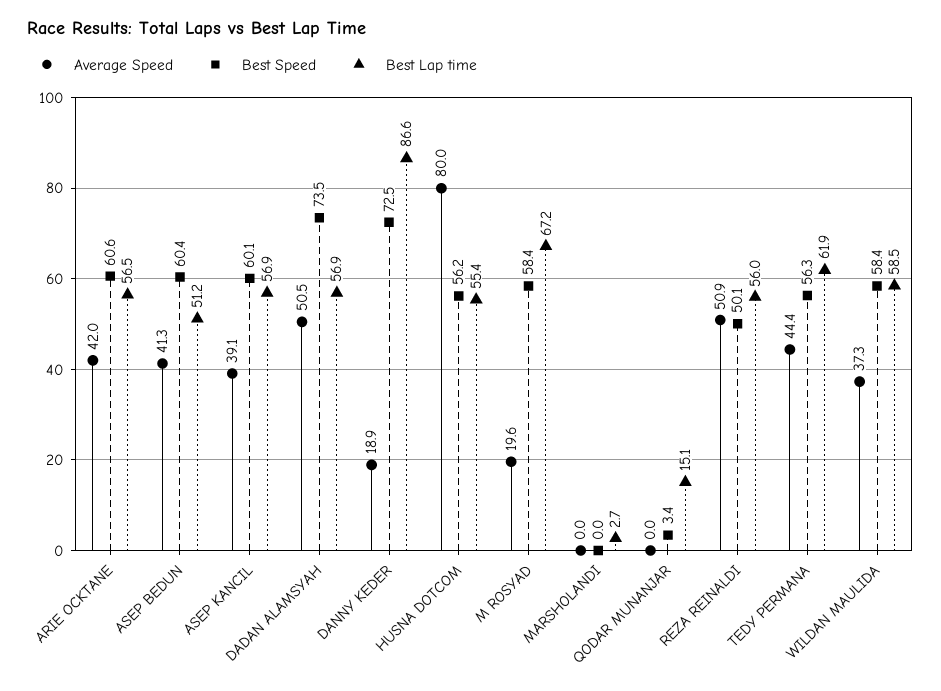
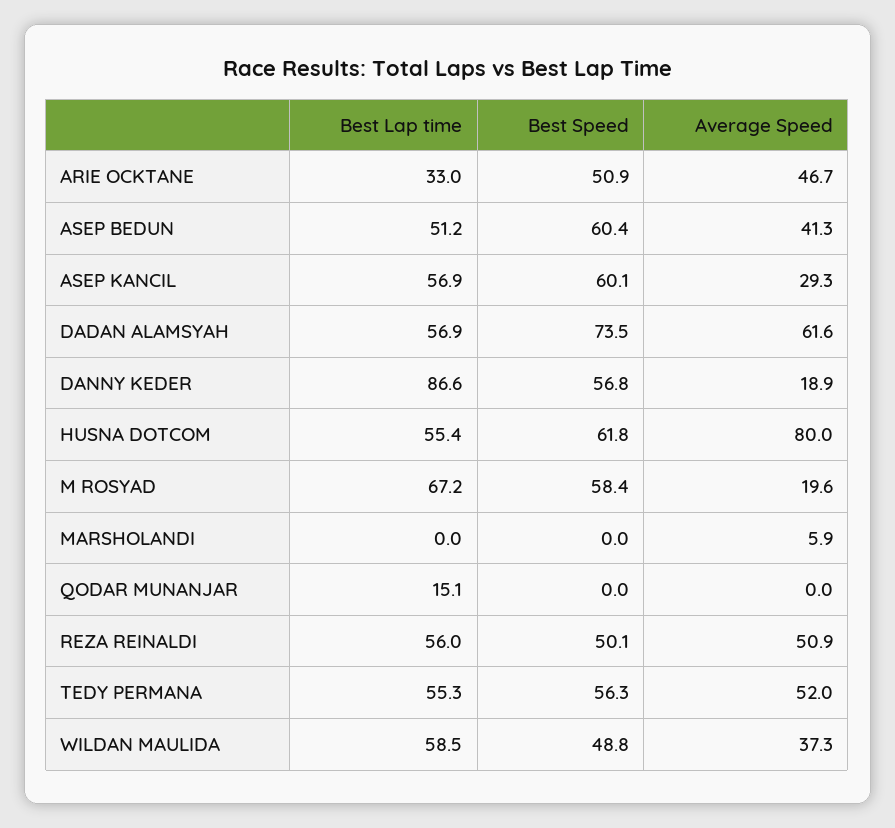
  {
    "Average Speed": {
-     "ARIE OCKTANE": 42,
+     "ARIE OCKTANE": 46.7,
      "ASEP BEDUN": 41.3,
-     "ASEP KANCIL": 39.1,
+     "ASEP KANCIL": 29.3,
-     "DADAN ALAMSYAH": 50.5,
+     "DADAN ALAMSYAH": 61.6,
      "DANNY KEDER": 18.9,
      "HUSNA DOTCOM": 80,
      "M ROSYAD": 19.6,
-     "MARSHOLANDI": 0,
+     "MARSHOLANDI": 5.9,
      "QODAR MUNANJAR": 0,
      "REZA REINALDI": 50.9,
-     "TEDY PERMANA": 44.4,
+     "TEDY PERMANA": 52,
      "WILDAN MAULIDA": 37.3
    },
    "Best Speed": {
-     "ARIE OCKTANE": 60.6,
+     "ARIE OCKTANE": 50.9,
      "ASEP BEDUN": 60.4,
      "ASEP KANCIL": 60.1,
      "DADAN ALAMSYAH": 73.5,
-     "DANNY KEDER": 72.5,
+     "DANNY KEDER": 56.8,
-     "HUSNA DOTCOM": 56.2,
+     "HUSNA DOTCOM": 61.8,
      "M ROSYAD": 58.4,
      "MARSHOLANDI": 0,
-     "QODAR MUNANJAR": 3.4,
+     "QODAR MUNANJAR": 0,
      "REZA REINALDI": 50.1,
      "TEDY PERMANA": 56.3,
-     "WILDAN MAULIDA": 58.4
+     "WILDAN MAULIDA": 48.8
    },
    "Best Lap time": {
-     "ARIE OCKTANE": 56.5,
+     "ARIE OCKTANE": 33,
      "ASEP BEDUN": 51.2,
      "ASEP KANCIL": 56.9,
      "DADAN ALAMSYAH": 56.9,
      "DANNY KEDER": 86.6,
      "HUSNA DOTCOM": 55.4,
      "M ROSYAD": 67.2,
-     "MARSHOLANDI": 2.7,
+     "MARSHOLANDI": 0,
      "QODAR MUNANJAR": 15.1,
      "REZA REINALDI": 56,
-     "TEDY PERMANA": 61.9,
+     "TEDY PERMANA": 55.3,
      "WILDAN MAULIDA": 58.5
    }
  }

